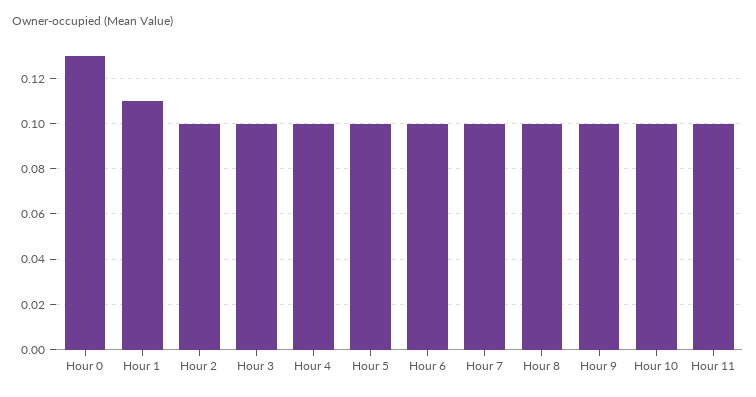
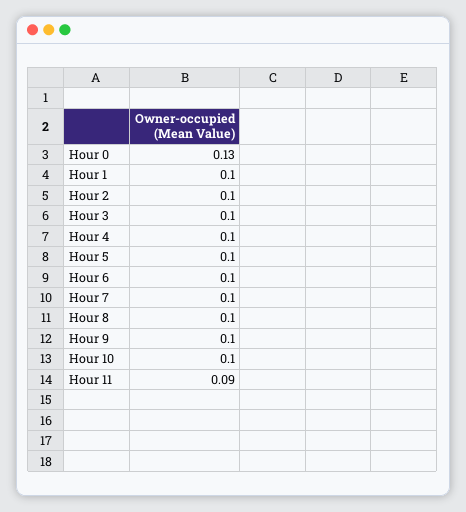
  {
    "Hour 0": 0.13,
-   "Hour 1": 0.11,
+   "Hour 1": 0.1,
    "Hour 2": 0.1,
    "Hour 3": 0.1,
    "Hour 4": 0.1,
    "Hour 5": 0.1,
    "Hour 6": 0.1,
    "Hour 7": 0.1,
    "Hour 8": 0.1,
    "Hour 9": 0.1,
    "Hour 10": 0.1,
-   "Hour 11": 0.1
+   "Hour 11": 0.09
  }

